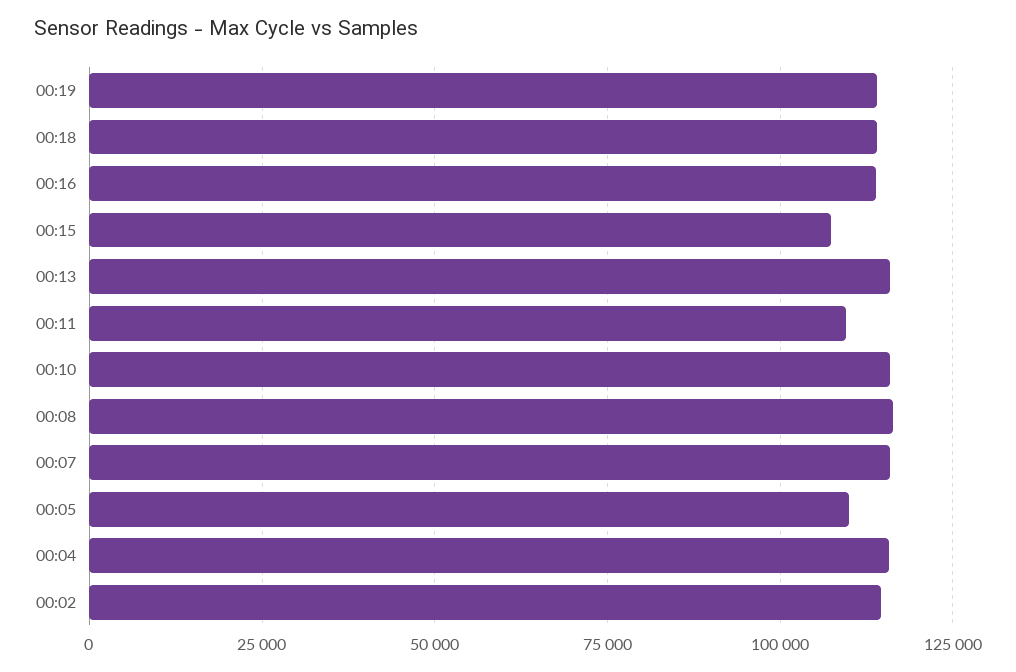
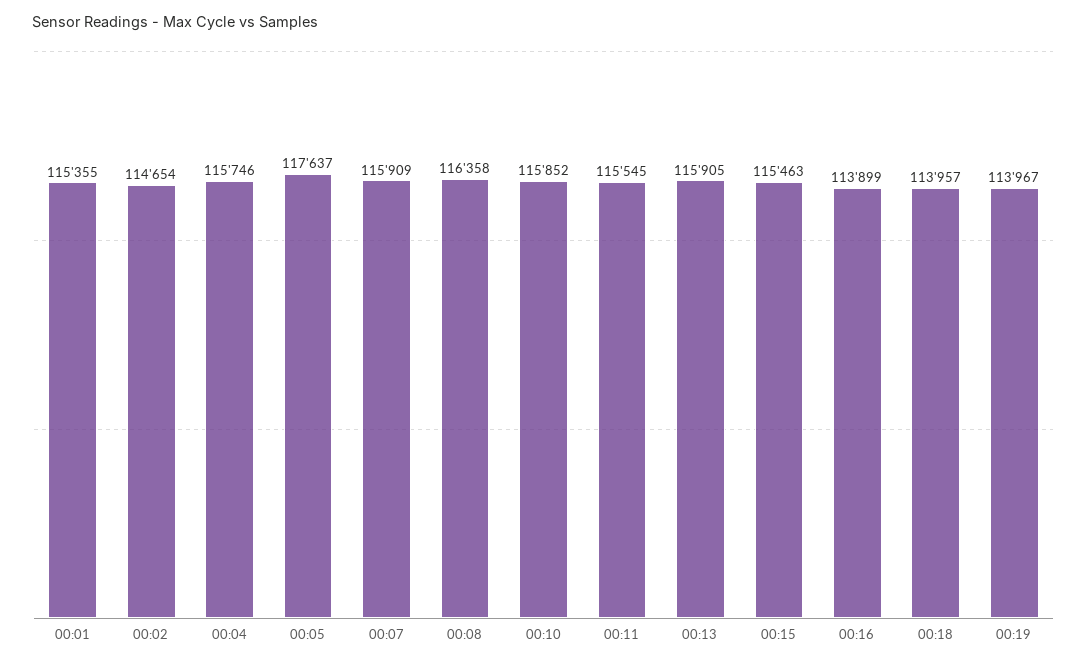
  {
    "00:19": 113967,
    "00:18": 113957,
    "00:16": 113899,
-   "00:15": 107500,
+   "00:15": 115463,
    "00:13": 115905,
-   "00:11": 110000,
+   "00:11": 115545,
    "00:10": 115852,
    "00:08": 116358,
    "00:07": 115909,
-   "00:05": 110000,
+   "00:05": 117637,
    "00:04": 115746,
-   "00:02": 114654
+   "00:02": 114654,
+   "00:01": 115355
  }

